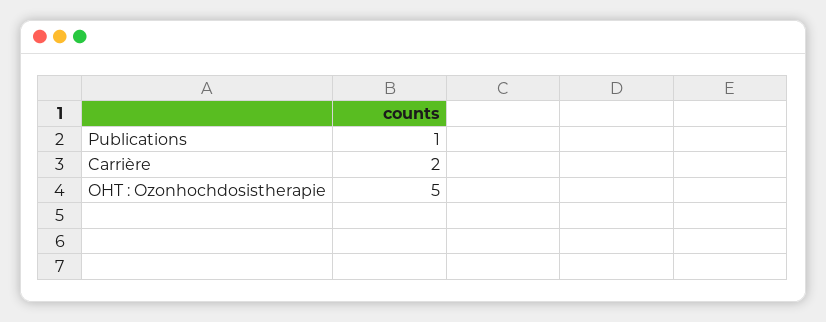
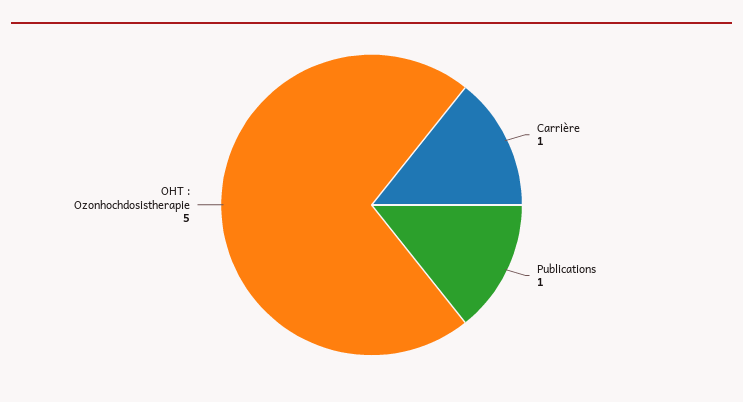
  {
    "Publications": 1,
-   "Carrière": 2,
+   "Carrière": 1,
    "OHT : Ozonhochdosistherapie": 5
  }

